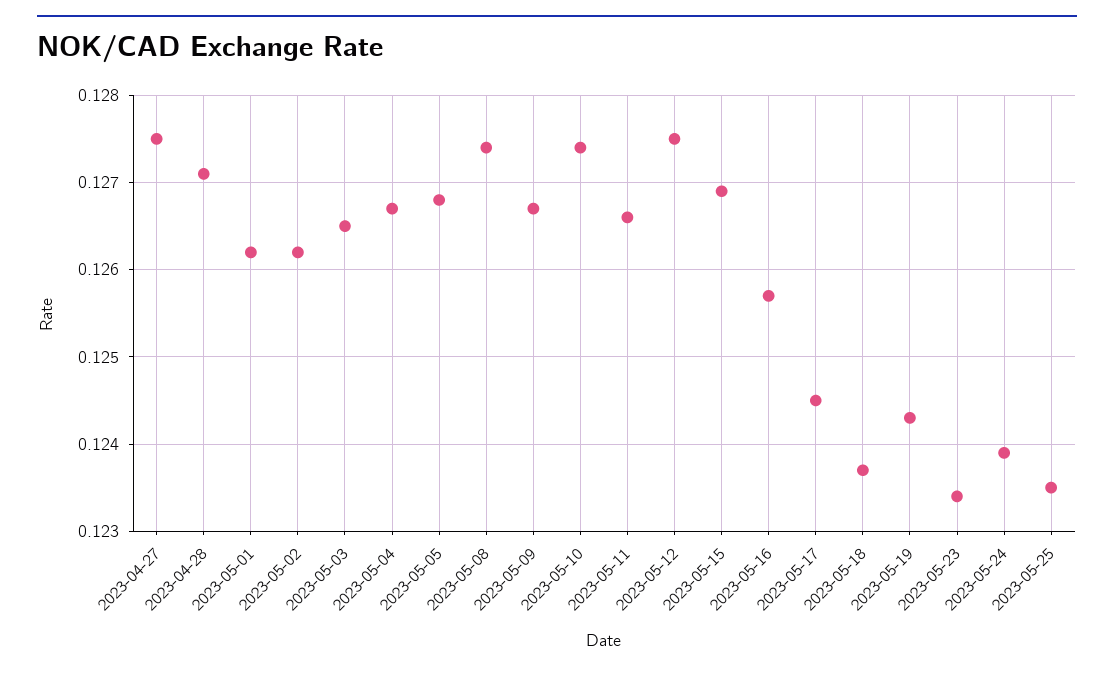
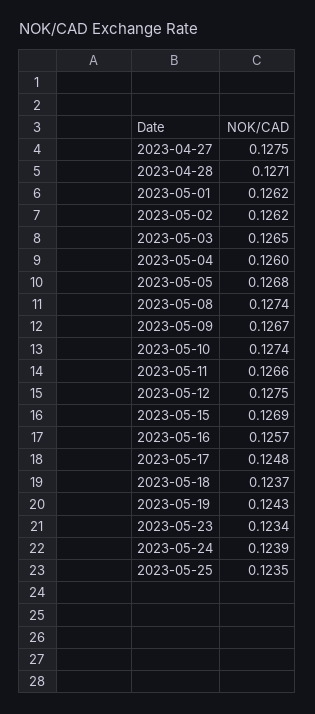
  {
    "2023-04-27": 0.1275,
    "2023-04-28": 0.1271,
    "2023-05-01": 0.1262,
    "2023-05-02": 0.1262,
    "2023-05-03": 0.1265,
-   "2023-05-04": 0.1267,
+   "2023-05-04": 0.126,
    "2023-05-05": 0.1268,
    "2023-05-08": 0.1274,
    "2023-05-09": 0.1267,
    "2023-05-10": 0.1274,
    "2023-05-11": 0.1266,
    "2023-05-12": 0.1275,
    "2023-05-15": 0.1269,
    "2023-05-16": 0.1257,
-   "2023-05-17": 0.1245,
+   "2023-05-17": 0.1248,
    "2023-05-18": 0.1237,
    "2023-05-19": 0.1243,
    "2023-05-23": 0.1234,
    "2023-05-24": 0.1239,
    "2023-05-25": 0.1235
  }

